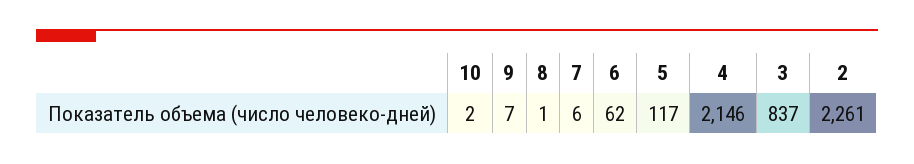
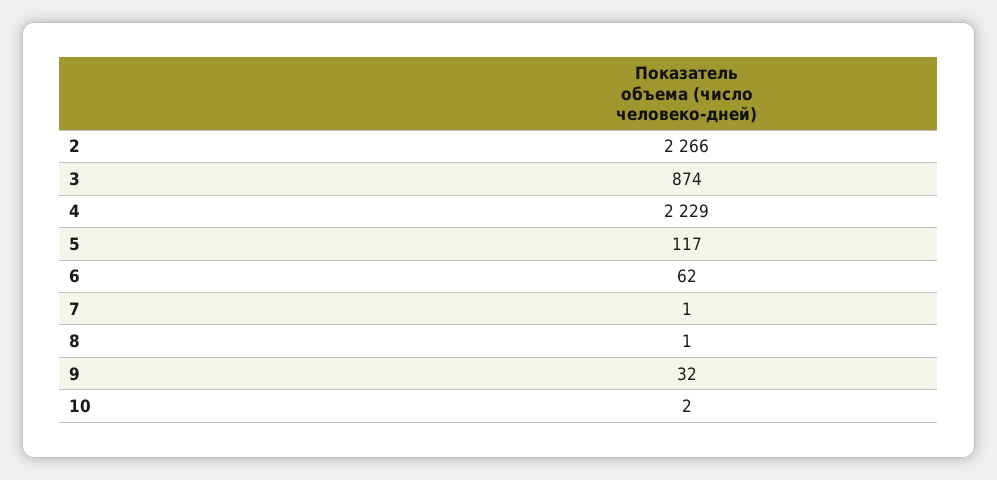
  {
    "10": 2,
-   "9": 7,
+   "9": 32,
    "8": 1,
-   "7": 6,
+   "7": 1,
    "6": 62,
    "5": 117,
-   "4": 2146,
+   "4": 2229,
-   "3": 837,
+   "3": 874,
-   "2": 2261
+   "2": 2266
  }

